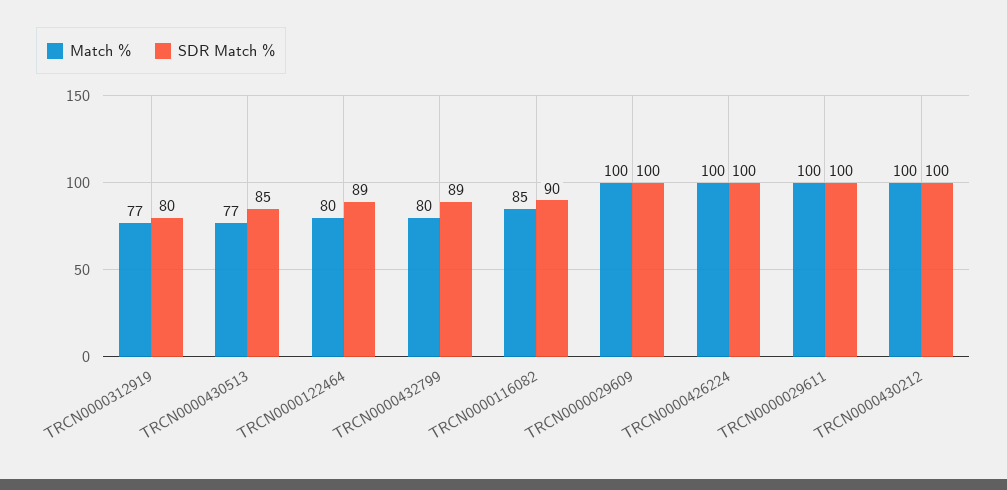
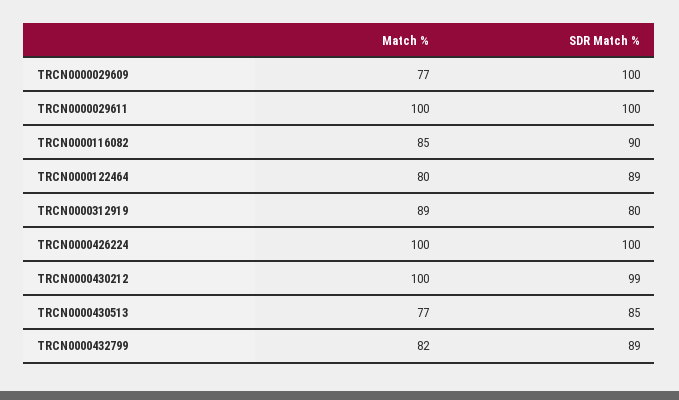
  {
    "Match %": {
-     "TRCN0000312919": 77,
+     "TRCN0000312919": 89,
      "TRCN0000430513": 77,
      "TRCN0000122464": 80,
-     "TRCN0000432799": 80,
+     "TRCN0000432799": 82,
      "TRCN0000116082": 85,
-     "TRCN0000029609": 100,
+     "TRCN0000029609": 77,
      "TRCN0000426224": 100,
      "TRCN0000029611": 100,
      "TRCN0000430212": 100
    },
    "SDR Match %": {
      "TRCN0000312919": 80,
      "TRCN0000430513": 85,
      "TRCN0000122464": 89,
      "TRCN0000432799": 89,
      "TRCN0000116082": 90,
      "TRCN0000029609": 100,
      "TRCN0000426224": 100,
      "TRCN0000029611": 100,
-     "TRCN0000430212": 100
+     "TRCN0000430212": 99
    }
  }

